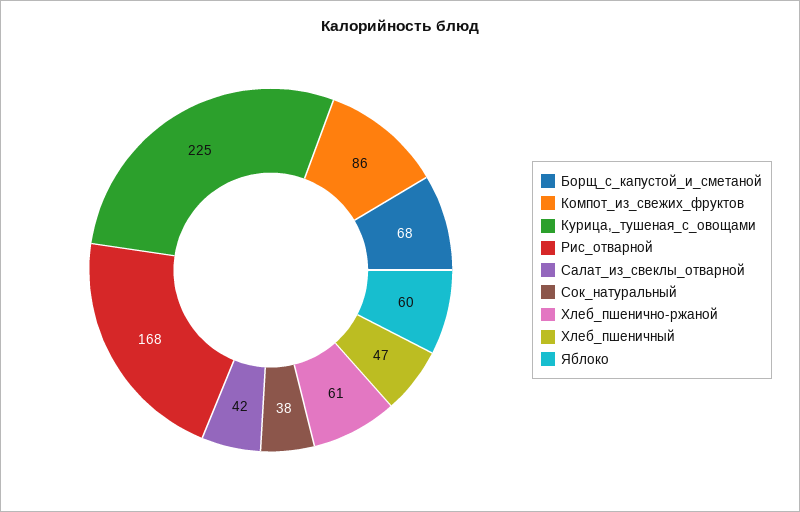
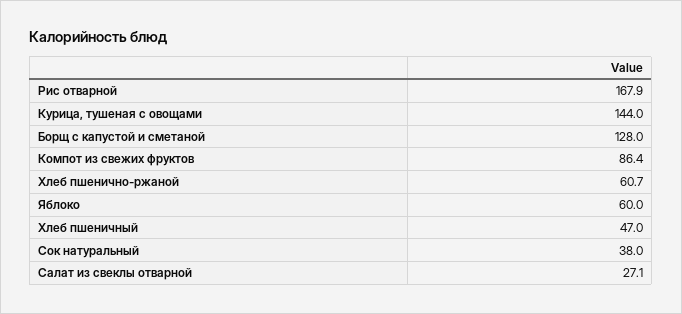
  {
-   "Борщ_с_капустой_и_сметаной": 68,
+   "Борщ_с_капустой_и_сметаной": 128,
    "Компот_из_свежих_фруктов": 86.4,
-   "Курица,_тушеная_с_овощами": 225,
+   "Курица,_тушеная_с_овощами": 144,
    "Рис_отварной": 167.9,
-   "Салат_из_свеклы_отварной": 42,
+   "Салат_из_свеклы_отварной": 27.1,
    "Сок_натуральный": 38,
    "Хлеб_пшенично-ржаной": 60.7,
    "Хлеб_пшеничный": 47,
    "Яблоко": 60
  }

